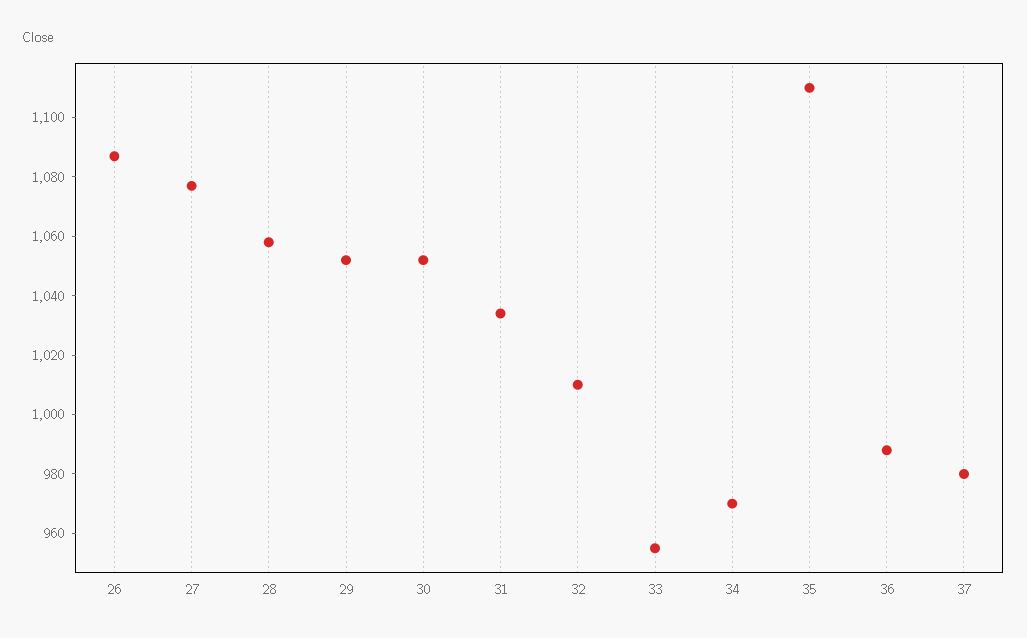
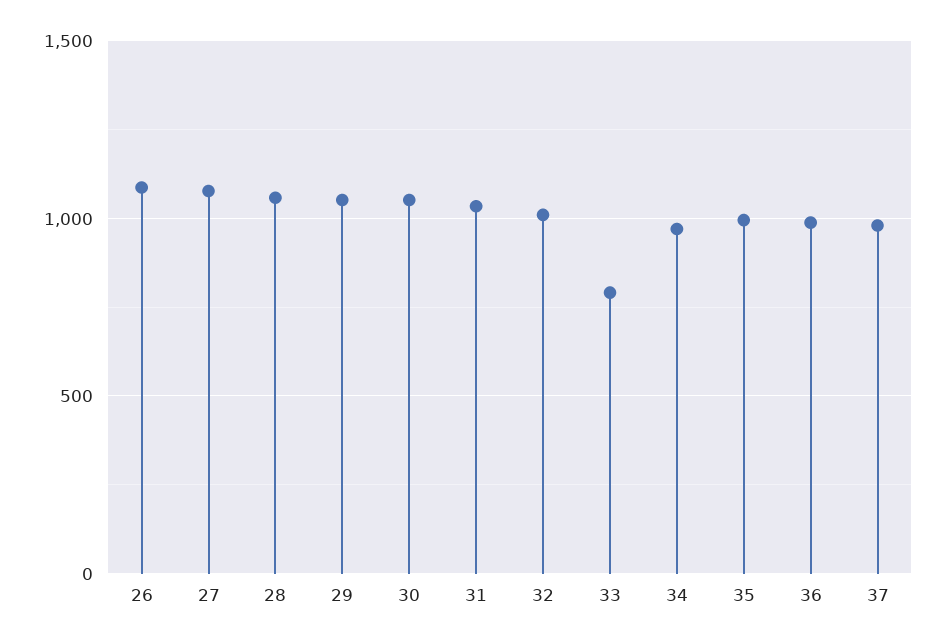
  {
    "26": 1085,
    "27": 1075,
    "28": 1060,
    "29": 1050,
    "30": 1050,
    "31": 1035,
    "32": 1010,
-   "33": 955,
+   "33": 800,
    "34": 970,
-   "35": 1110,
+   "35": 1000,
    "36": 990,
    "37": 980
  }

